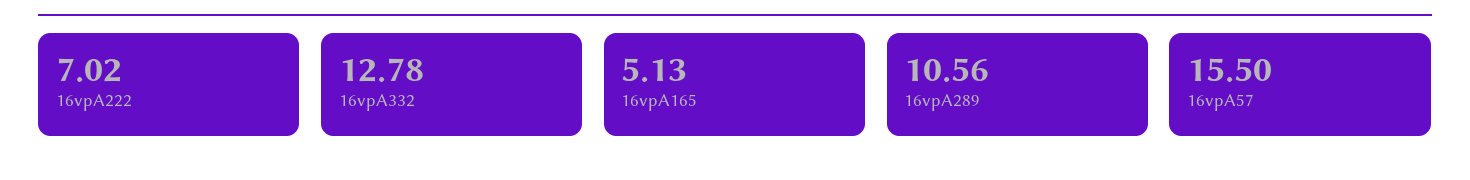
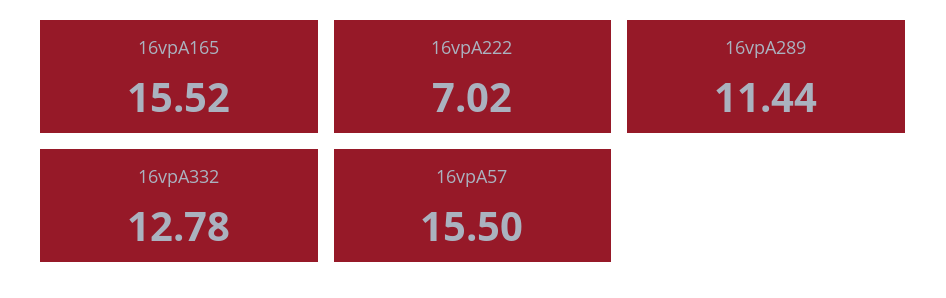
  {
    "16vpA222": 7.02,
    "16vpA332": 12.78,
-   "16vpA165": 5.13,
+   "16vpA165": 15.52,
-   "16vpA289": 10.56,
+   "16vpA289": 11.44,
    "16vpA57": 15.5
  }

